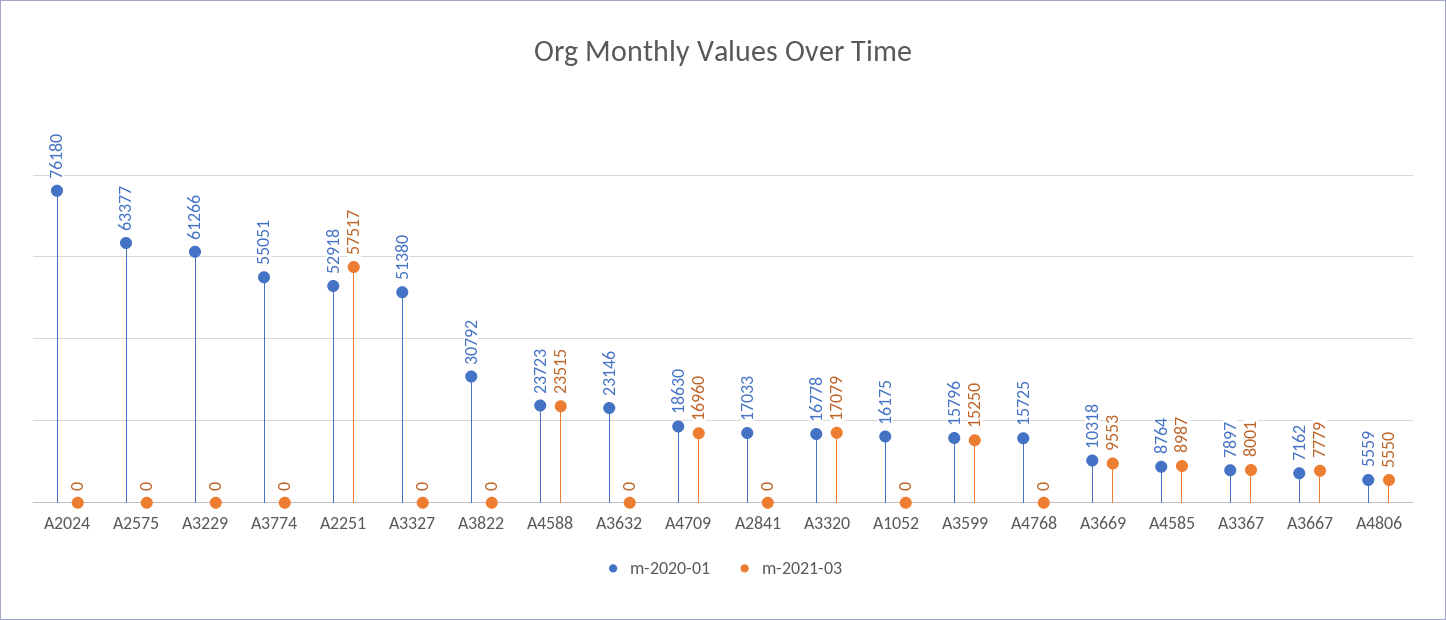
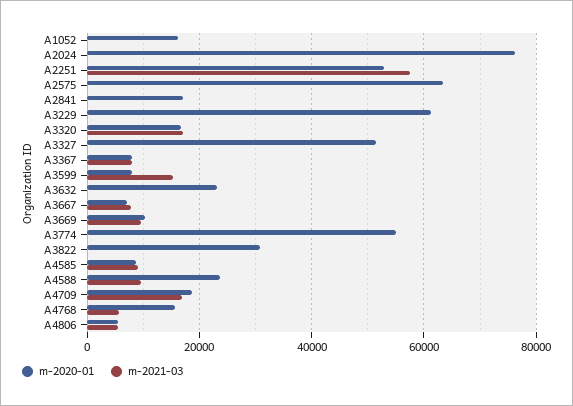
  {
    "m-2020-01": {
      "A2024": 76180,
      "A2575": 63377,
      "A3229": 61266,
      "A3774": 55051,
      "A2251": 52918,
      "A3327": 51380,
      "A3822": 30792,
      "A4588": 23723,
      "A3632": 23146,
      "A4709": 18630,
      "A2841": 17033,
      "A3320": 16778,
      "A1052": 16175,
-     "A3599": 15796,
+     "A3599": 8000,
      "A4768": 15725,
      "A3669": 10318,
      "A4585": 8764,
      "A3367": 7897,
      "A3667": 7162,
      "A4806": 5559
    },
    "m-2021-03": {
      "A2024": 0,
      "A2575": 0,
      "A3229": 0,
      "A3774": 0,
      "A2251": 57517,
      "A3327": 0,
      "A3822": 0,
-     "A4588": 23515,
+     "A4588": 10000,
      "A3632": 0,
      "A4709": 16960,
      "A2841": 0,
      "A3320": 17079,
      "A1052": 0,
      "A3599": 15250,
-     "A4768": 0,
+     "A4768": 6000,
      "A3669": 9553,
      "A4585": 8987,
      "A3367": 8001,
      "A3667": 7779,
      "A4806": 5550
    }
  }

